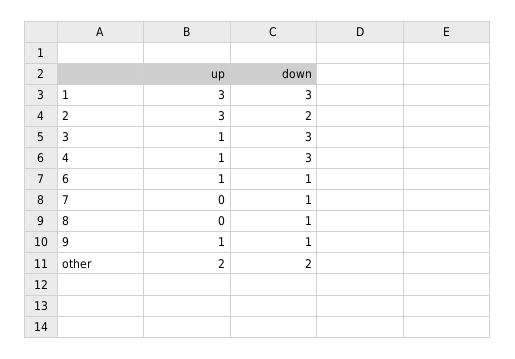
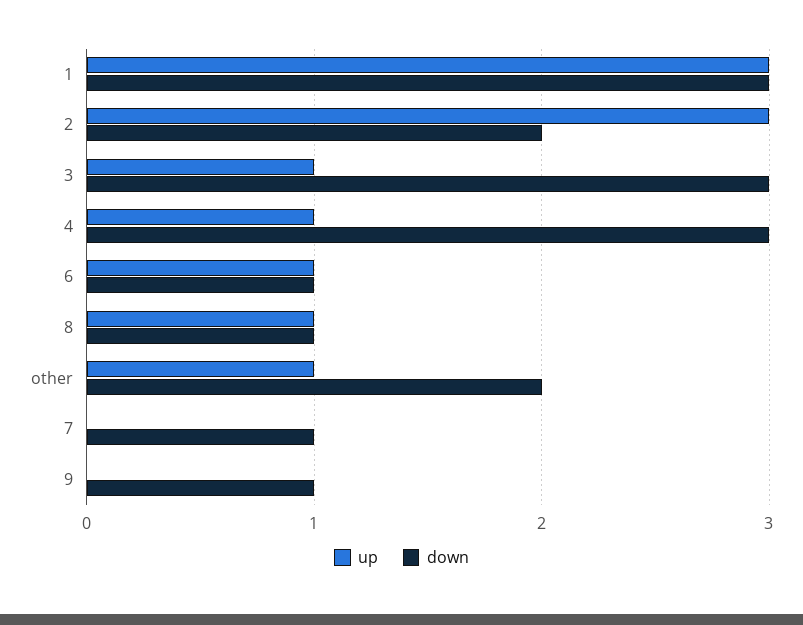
  {
    "up": {
      "1": 3,
      "2": 3,
      "3": 1,
      "4": 1,
      "6": 1,
      "7": 0,
-     "8": 0,
+     "8": 1,
-     "9": 1,
+     "9": 0,
-     "other": 2
+     "other": 1
    },
    "down": {
      "1": 3,
      "2": 2,
      "3": 3,
      "4": 3,
      "6": 1,
      "7": 1,
      "8": 1,
      "9": 1,
      "other": 2
    }
  }

